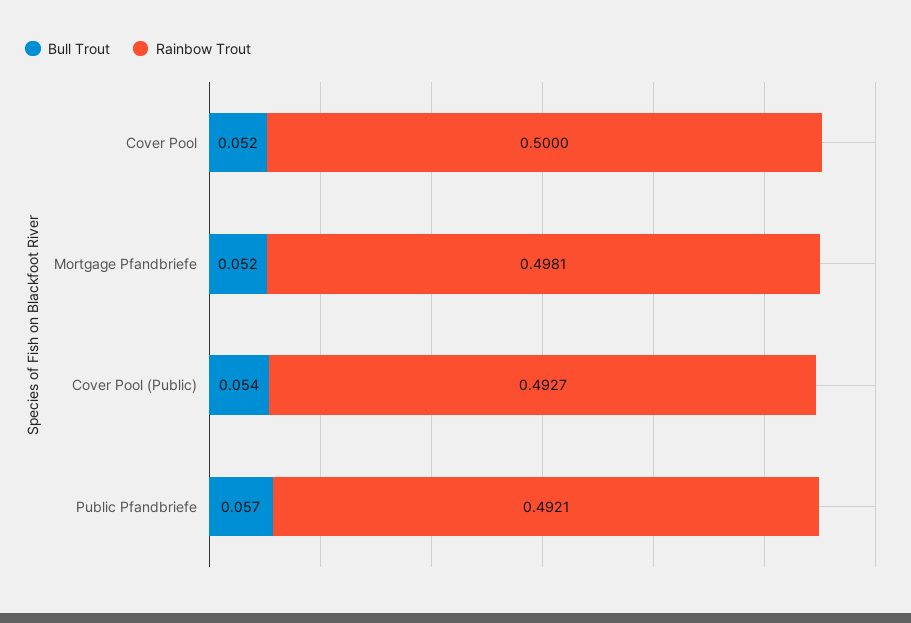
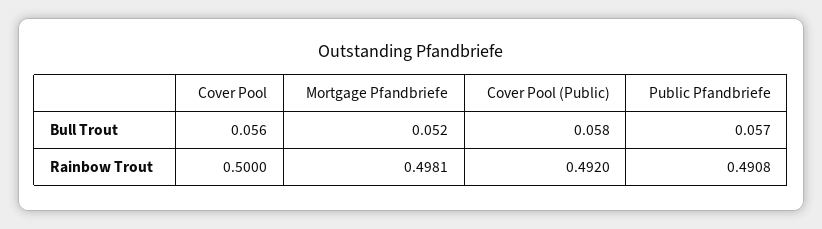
  {
    "Bull Trout": {
-     "Cover Pool": 0.052,
+     "Cover Pool": 0.056,
      "Mortgage Pfandbriefe": 0.052,
-     "Cover Pool (Public)": 0.054,
+     "Cover Pool (Public)": 0.058,
      "Public Pfandbriefe": 0.057
    },
    "Rainbow Trout": {
      "Cover Pool": 0.5,
      "Mortgage Pfandbriefe": 0.4981,
-     "Cover Pool (Public)": 0.4927,
+     "Cover Pool (Public)": 0.492,
-     "Public Pfandbriefe": 0.4921
+     "Public Pfandbriefe": 0.4908
    }
  }

